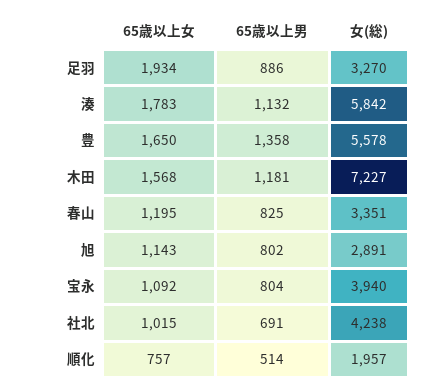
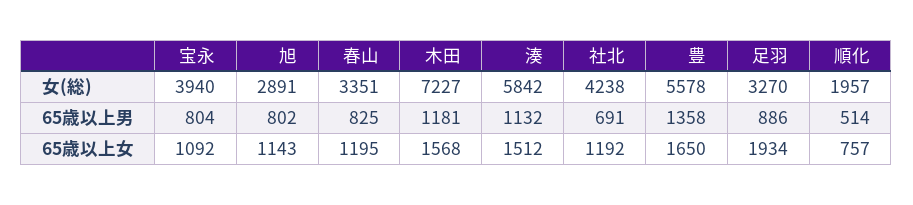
  {
    "65歳以上女": {
      "足羽": 1934,
-     "湊": 1783,
+     "湊": 1512,
      "豊": 1650,
      "木田": 1568,
      "春山": 1195,
      "旭": 1143,
      "宝永": 1092,
-     "社北": 1015,
+     "社北": 1192,
      "順化": 757
    },
    "65歳以上男": {
      "足羽": 886,
      "湊": 1132,
      "豊": 1358,
      "木田": 1181,
      "春山": 825,
      "旭": 802,
      "宝永": 804,
      "社北": 691,
      "順化": 514
    },
    "女(総)": {
      "足羽": 3270,
      "湊": 5842,
      "豊": 5578,
      "木田": 7227,
      "春山": 3351,
      "旭": 2891,
      "宝永": 3940,
      "社北": 4238,
      "順化": 1957
    }
  }

